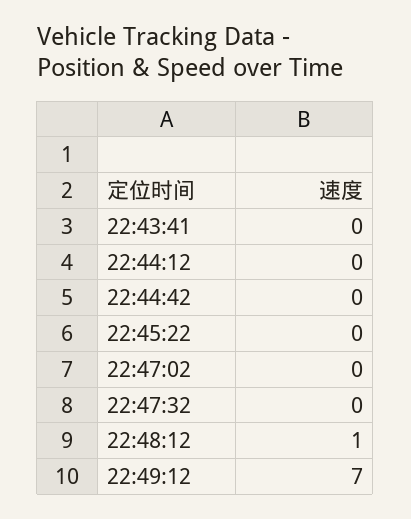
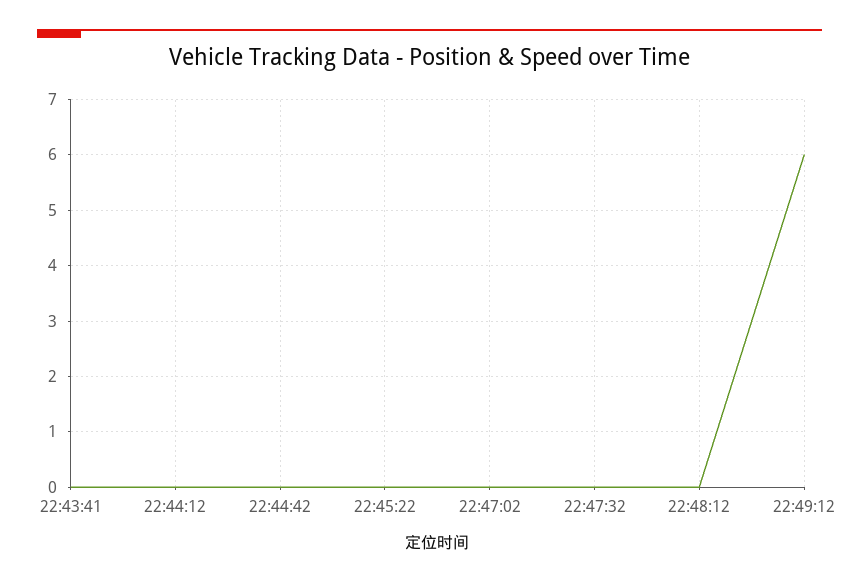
  {
    "22:43:41": 0,
    "22:44:12": 0,
    "22:44:42": 0,
    "22:45:22": 0,
    "22:47:02": 0,
    "22:47:32": 0,
-   "22:48:12": 1,
+   "22:48:12": 0,
-   "22:49:12": 7
+   "22:49:12": 6
  }

